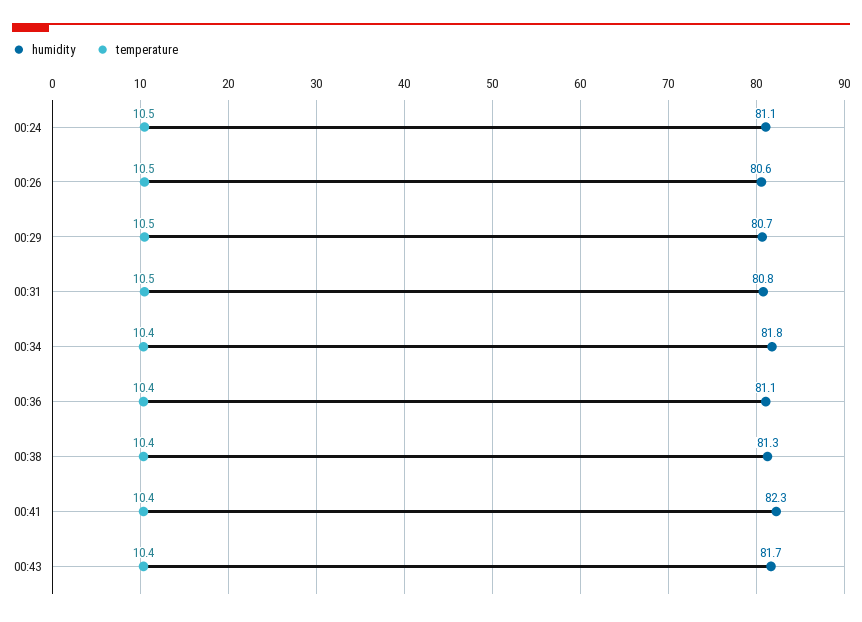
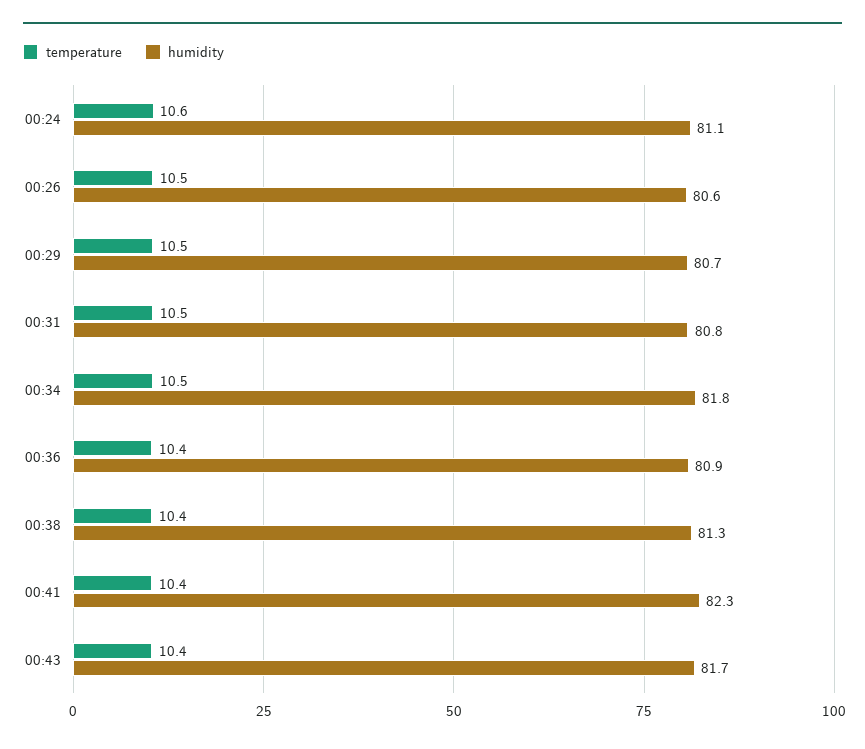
  {
    "humidity": {
      "00:24": 81.1,
      "00:26": 80.6,
      "00:29": 80.7,
      "00:31": 80.8,
      "00:34": 81.8,
-     "00:36": 81.1,
+     "00:36": 80.9,
      "00:38": 81.3,
      "00:41": 82.3,
      "00:43": 81.7
    },
    "temperature": {
-     "00:24": 10.5,
+     "00:24": 10.6,
      "00:26": 10.5,
      "00:29": 10.5,
      "00:31": 10.5,
-     "00:34": 10.4,
+     "00:34": 10.5,
      "00:36": 10.4,
      "00:38": 10.4,
      "00:41": 10.4,
      "00:43": 10.4
    }
  }

